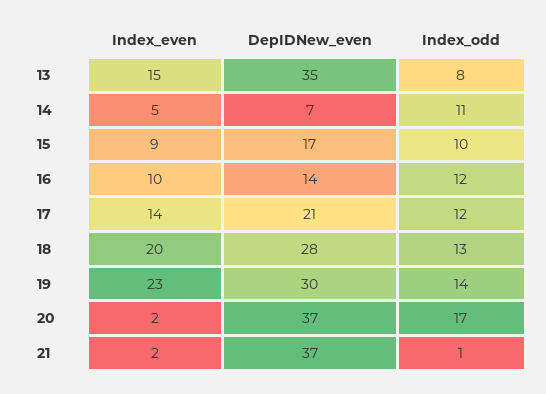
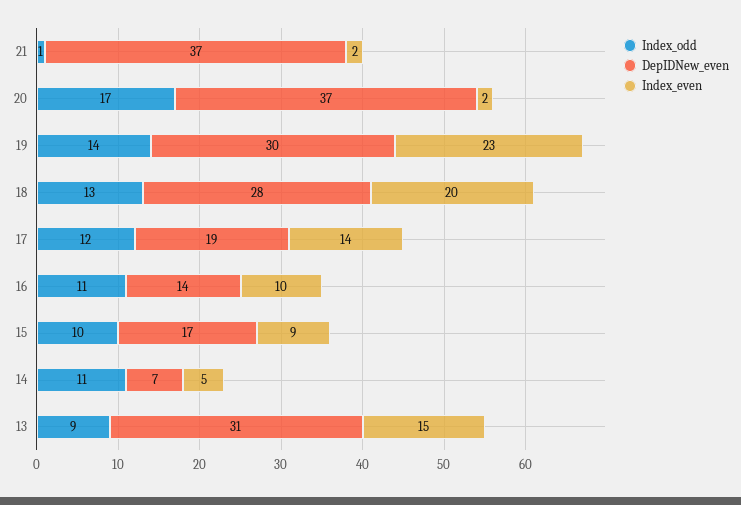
  {
    "Index_even": {
      "13": 15,
      "14": 5,
      "15": 9,
      "16": 10,
      "17": 14,
      "18": 20,
      "19": 23,
      "20": 2,
      "21": 2
    },
    "DepIDNew_even": {
-     "13": 35,
+     "13": 31,
      "14": 7,
      "15": 17,
      "16": 14,
-     "17": 21,
+     "17": 19,
      "18": 28,
      "19": 30,
      "20": 37,
      "21": 37
    },
    "Index_odd": {
-     "13": 8,
+     "13": 9,
      "14": 11,
      "15": 10,
-     "16": 12,
+     "16": 11,
      "17": 12,
      "18": 13,
      "19": 14,
      "20": 17,
      "21": 1
    }
  }

